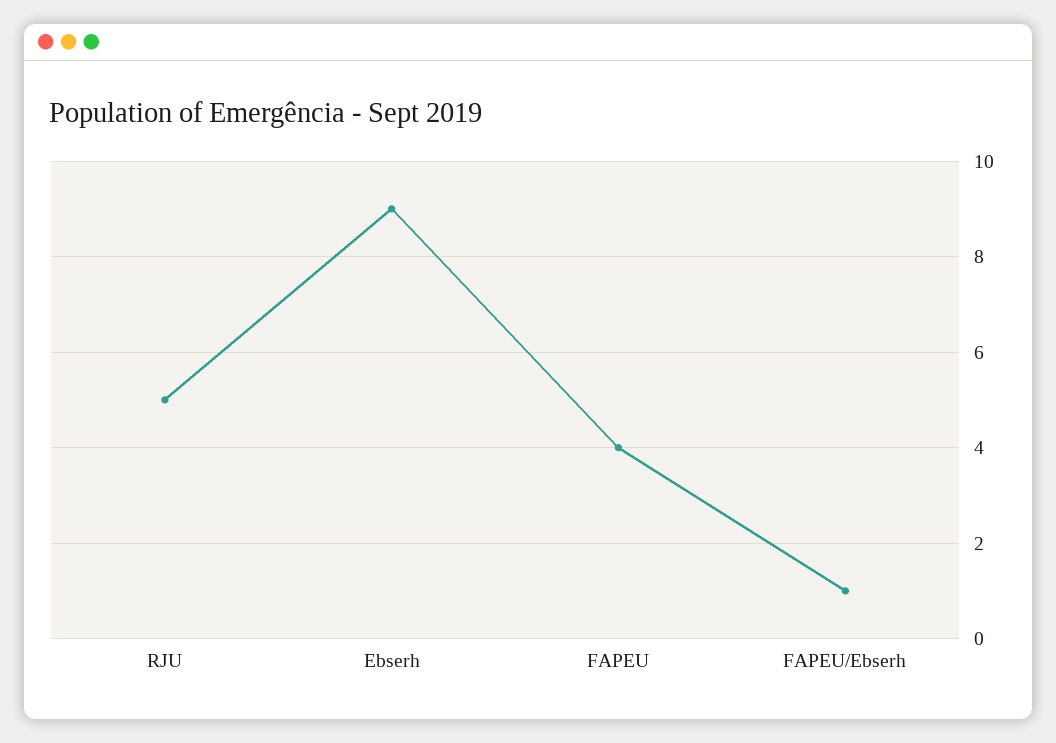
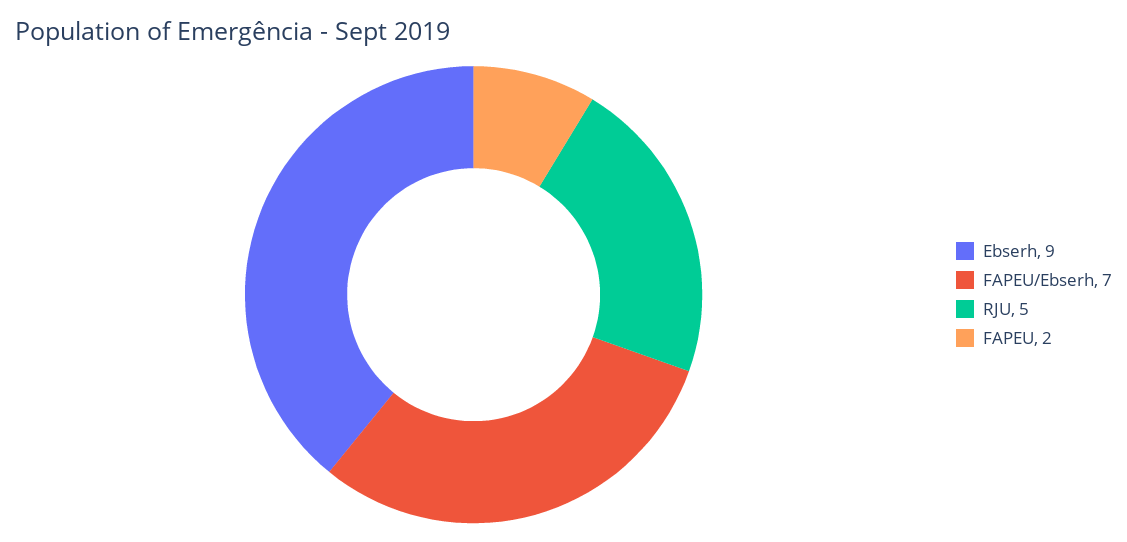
  {
    "RJU": 5,
    "Ebserh": 9,
-   "FAPEU": 4,
+   "FAPEU": 2,
-   "FAPEU/Ebserh": 1
+   "FAPEU/Ebserh": 7
  }

